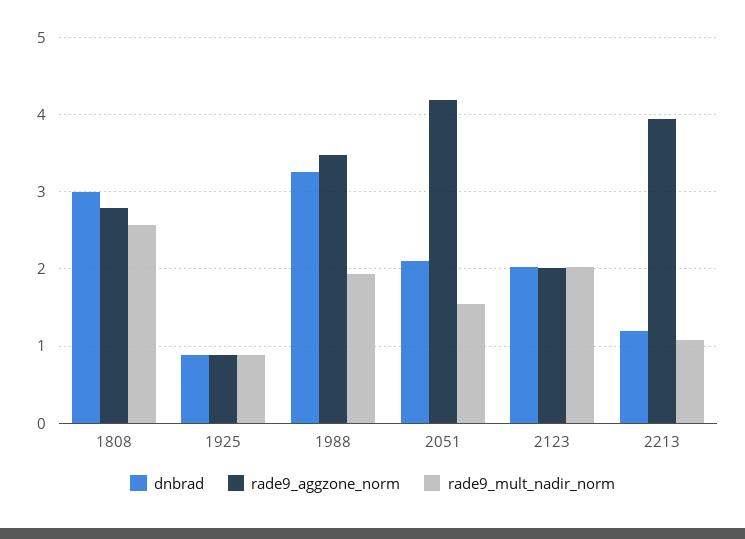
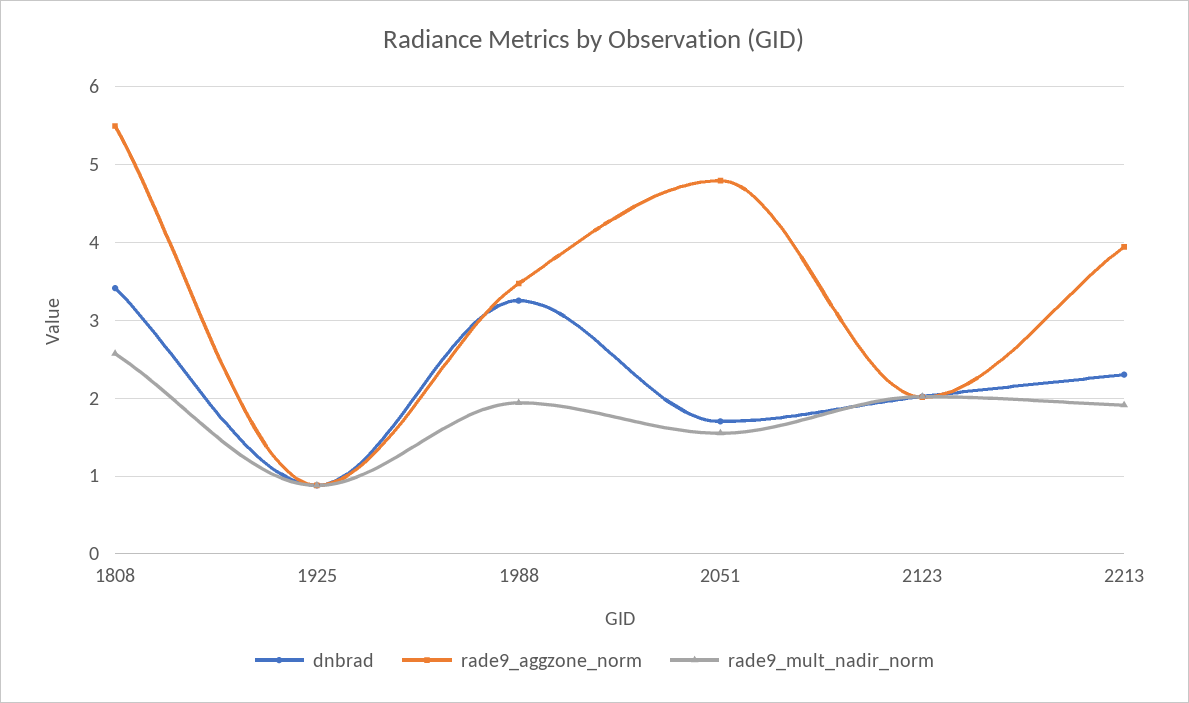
  {
    "dnbrad": {
-     "1808": 3,
+     "1808": 3.4,
      "1925": 0.9,
      "1988": 3.3,
-     "2051": 2.1,
+     "2051": 1.7,
      "2123": 2,
-     "2213": 1.2
+     "2213": 2.3
    },
    "rade9_aggzone_norm": {
-     "1808": 2.8,
+     "1808": 5.5,
      "1925": 0.9,
      "1988": 3.5,
-     "2051": 4.2,
+     "2051": 4.8,
      "2123": 2,
      "2213": 3.9
    },
    "rade9_mult_nadir_norm": {
      "1808": 2.6,
      "1925": 0.9,
      "1988": 1.9,
      "2051": 1.6,
      "2123": 2,
-     "2213": 1.1
+     "2213": 1.9
    }
  }

